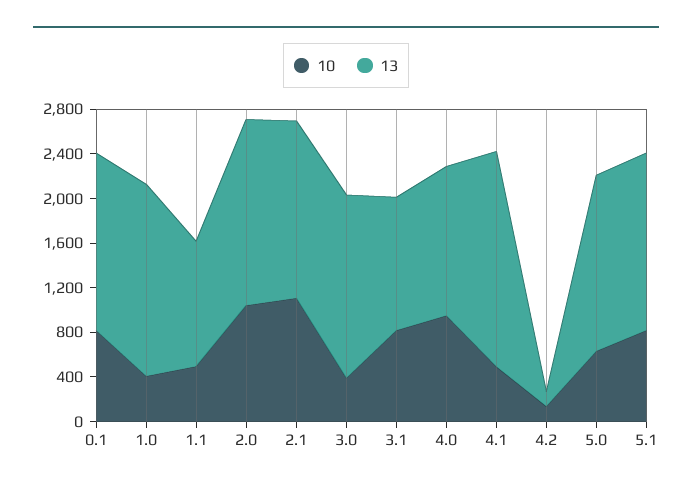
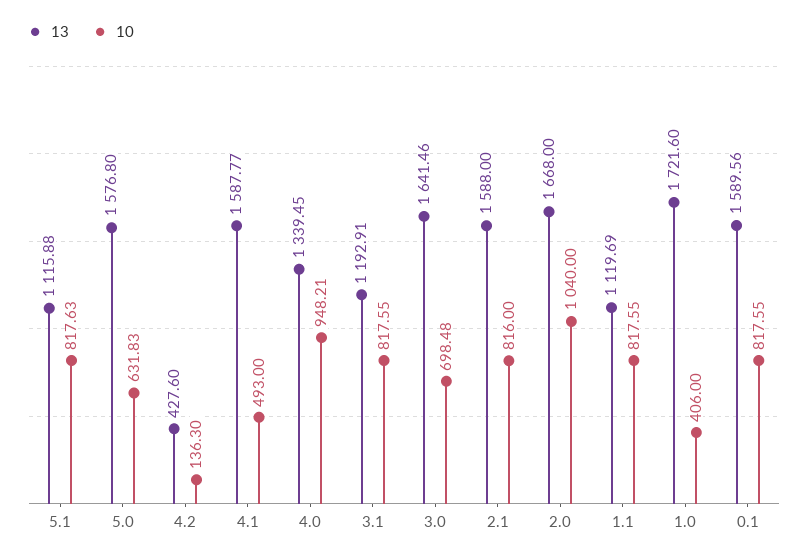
  {
    "10": {
      "0.1": 817.55,
      "1.0": 406,
-     "1.1": 500,
+     "1.1": 817.55,
      "2.0": 1040,
-     "2.1": 1100,
+     "2.1": 816,
-     "3.0": 400,
+     "3.0": 698.48,
      "3.1": 817.55,
      "4.0": 948.21,
      "4.1": 493,
      "4.2": 136.3,
      "5.0": 631.83,
      "5.1": 817.63
    },
    "13": {
      "0.1": 1589.56,
      "1.0": 1721.6,
      "1.1": 1119.69,
      "2.0": 1668,
      "2.1": 1588,
      "3.0": 1641.46,
      "3.1": 1192.91,
      "4.0": 1339.45,
-     "4.1": 1900,
+     "4.1": 1587.77,
-     "4.2": 100,
+     "4.2": 427.6,
      "5.0": 1576.8,
-     "5.1": 1600
+     "5.1": 1115.88
    }
  }

